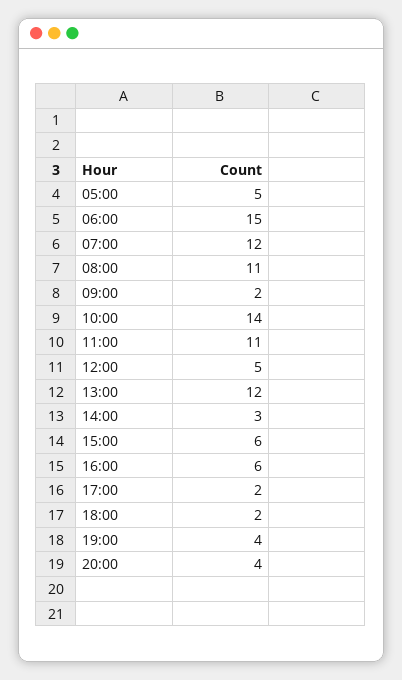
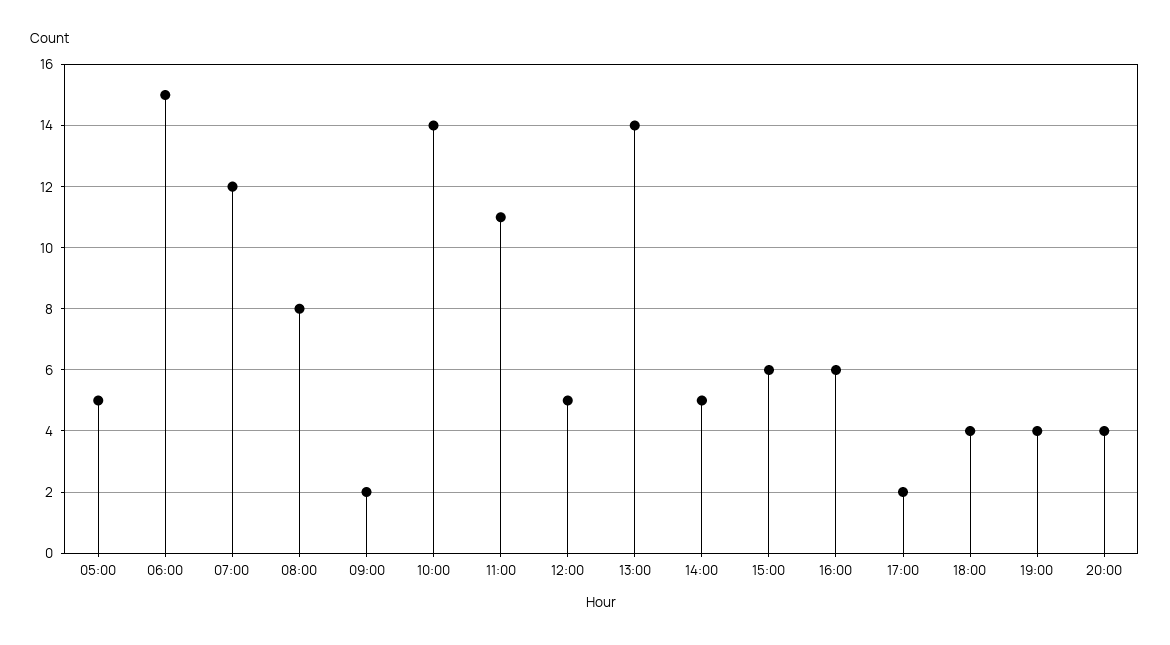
  {
    "05:00": 5,
    "06:00": 15,
    "07:00": 12,
-   "08:00": 11,
+   "08:00": 8,
    "09:00": 2,
    "10:00": 14,
    "11:00": 11,
    "12:00": 5,
-   "13:00": 12,
+   "13:00": 14,
-   "14:00": 3,
+   "14:00": 5,
    "15:00": 6,
    "16:00": 6,
    "17:00": 2,
-   "18:00": 2,
+   "18:00": 4,
    "19:00": 4,
    "20:00": 4
  }

